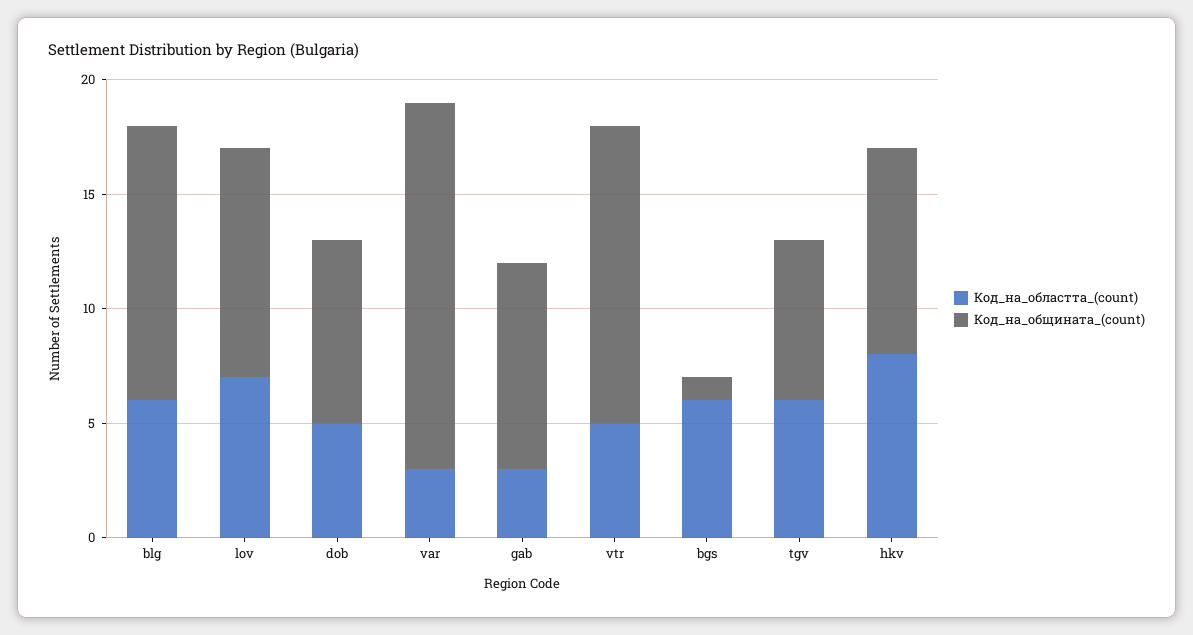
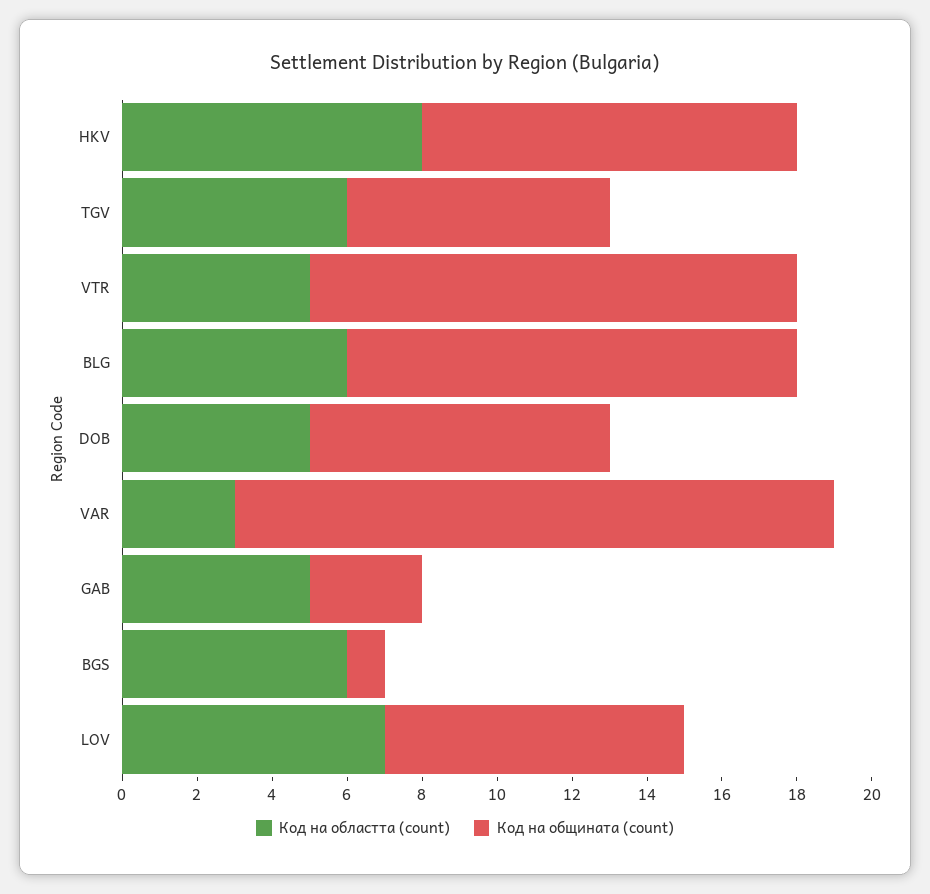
  {
    "Код_на_областта_(count)": {
      "blg": 6,
      "lov": 7,
      "dob": 5,
      "var": 3,
-     "gab": 3,
+     "gab": 5,
      "vtr": 5,
      "bgs": 6,
      "tgv": 6,
      "hkv": 8
    },
    "Код_на_общината_(count)": {
      "blg": 12,
-     "lov": 10,
+     "lov": 8,
      "dob": 8,
      "var": 16,
-     "gab": 9,
+     "gab": 3,
      "vtr": 13,
      "bgs": 1,
      "tgv": 7,
-     "hkv": 9
+     "hkv": 10
    }
  }

